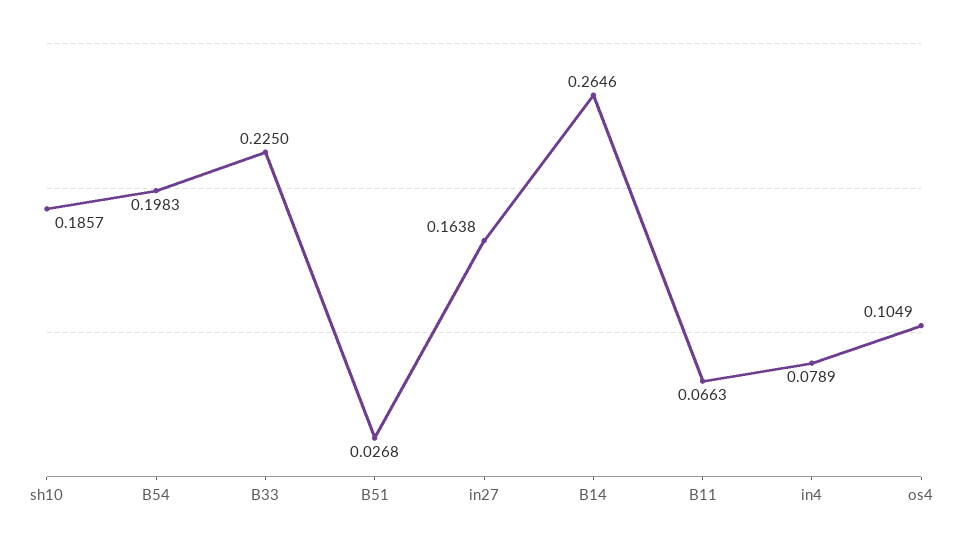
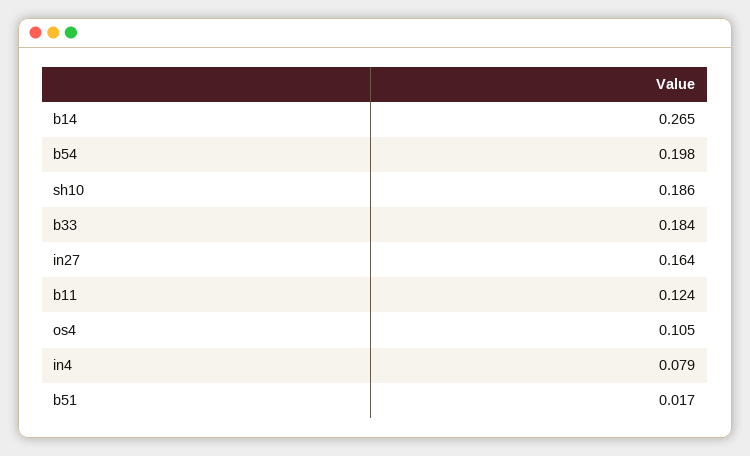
  {
    "sh10": 0.1857,
    "B54": 0.1983,
-   "B33": 0.225,
+   "B33": 0.184,
-   "B51": 0.0268,
+   "B51": 0.017,
    "in27": 0.1638,
    "B14": 0.2646,
-   "B11": 0.0663,
+   "B11": 0.124,
    "in4": 0.0789,
    "os4": 0.1049
  }

